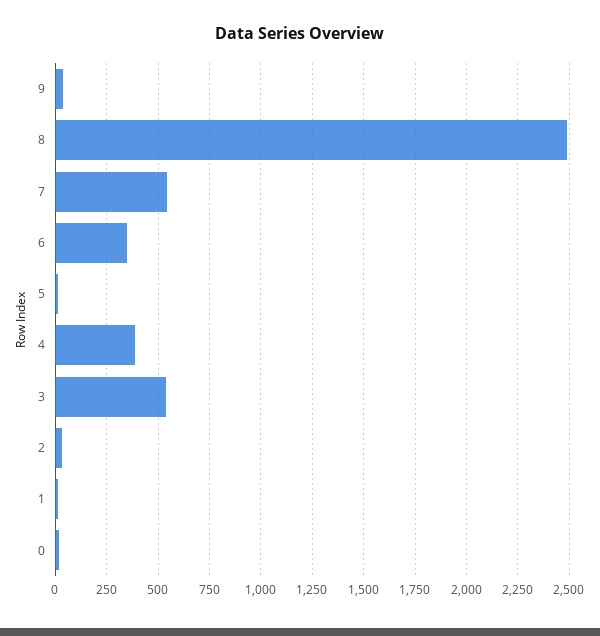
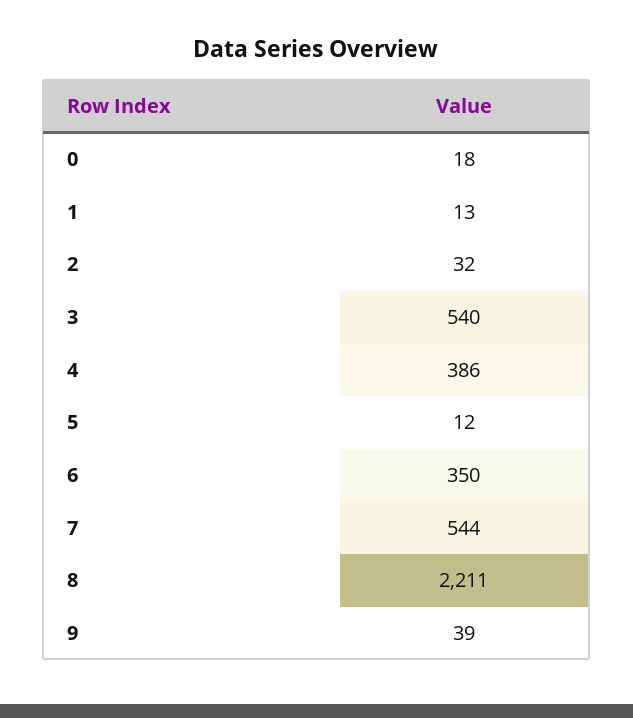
  {
    "9": 39,
-   "8": 2500,
+   "8": 2211,
    "7": 544,
    "6": 350,
    "5": 12,
    "4": 386,
    "3": 540,
    "2": 32,
    "1": 13,
    "0": 18
  }

